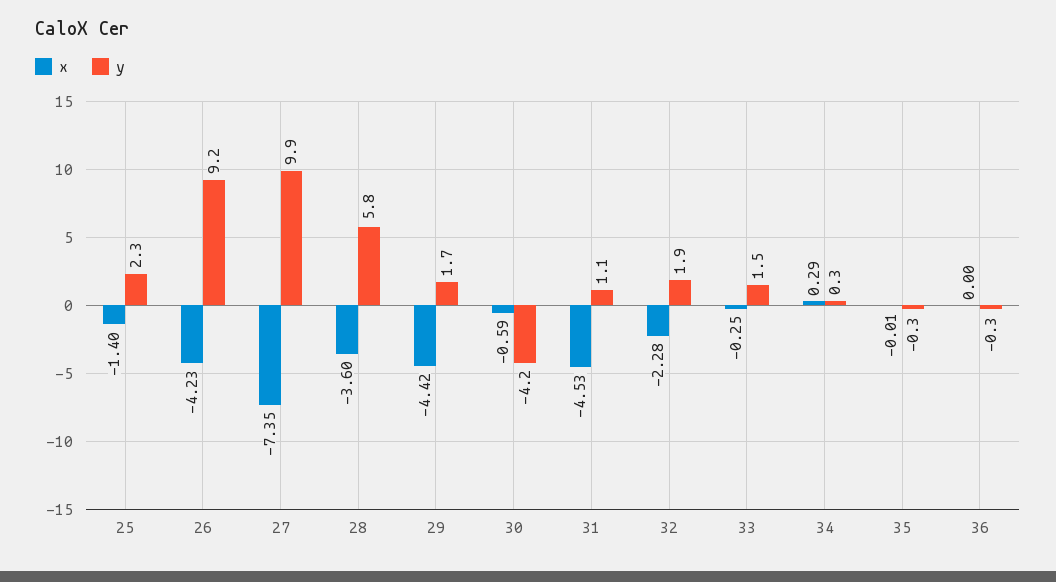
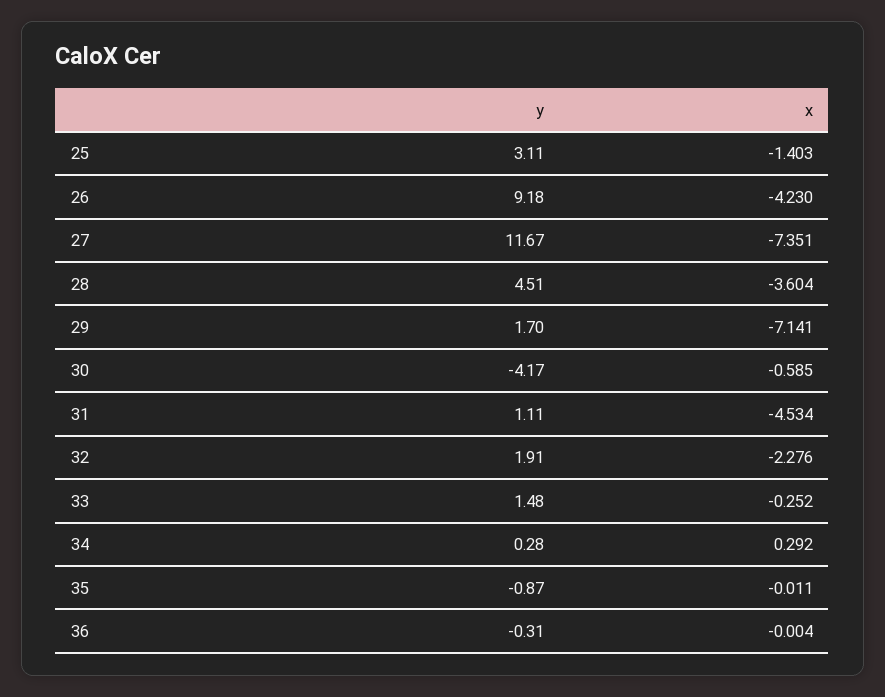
  {
    "x": {
      "25": -1.403,
      "26": -4.23,
      "27": -7.351,
      "28": -3.604,
-     "29": -4.42,
+     "29": -7.141,
      "30": -0.585,
      "31": -4.534,
      "32": -2.276,
      "33": -0.252,
      "34": 0.292,
      "35": -0.011,
      "36": -0.004
    },
    "y": {
-     "25": 2.3,
+     "25": 3.11,
      "26": 9.18,
-     "27": 9.9,
+     "27": 11.67,
-     "28": 5.8,
+     "28": 4.51,
      "29": 1.7,
      "30": -4.17,
      "31": 1.11,
      "32": 1.91,
      "33": 1.48,
      "34": 0.28,
-     "35": -0.3,
+     "35": -0.87,
      "36": -0.31
    }
  }

